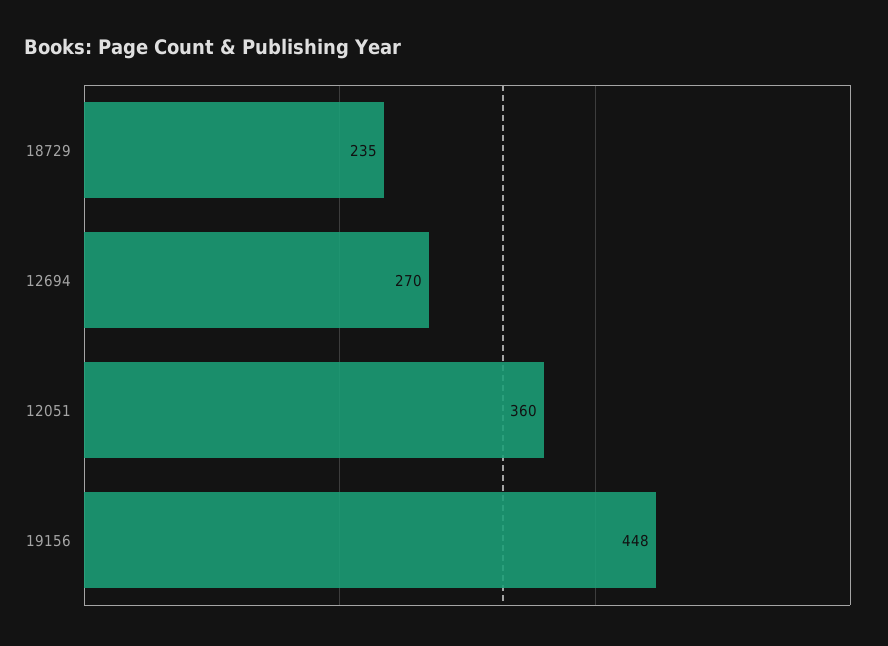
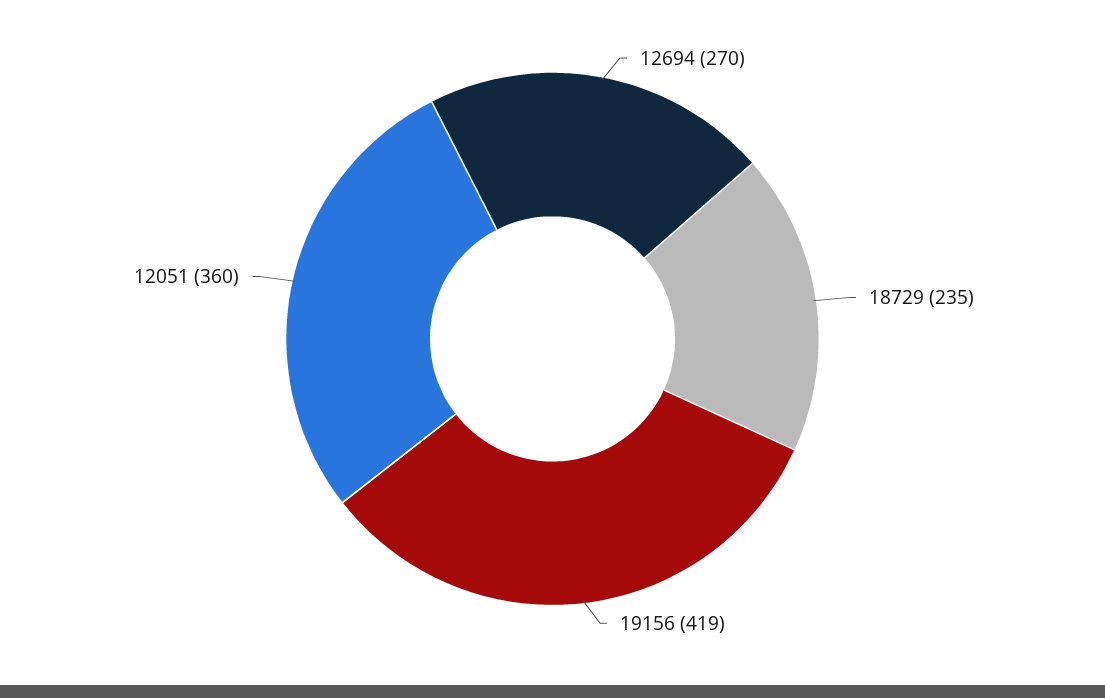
  {
    "18729": 235,
    "12694": 270,
    "12051": 360,
-   "19156": 448
+   "19156": 419
  }

